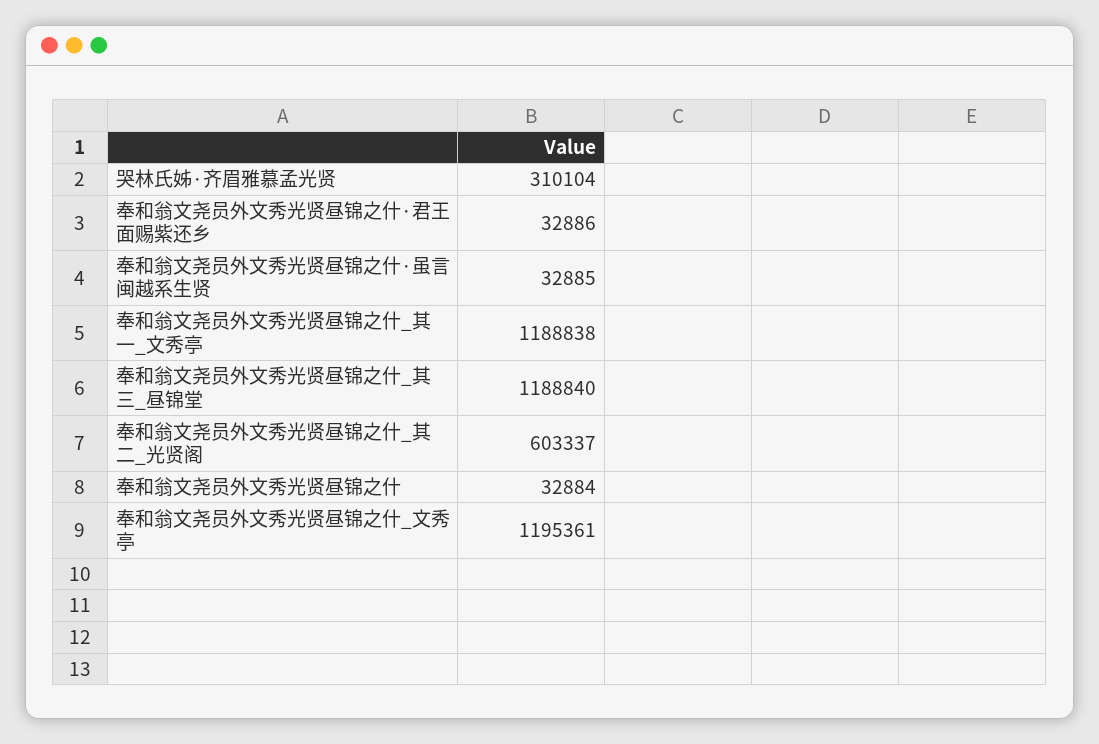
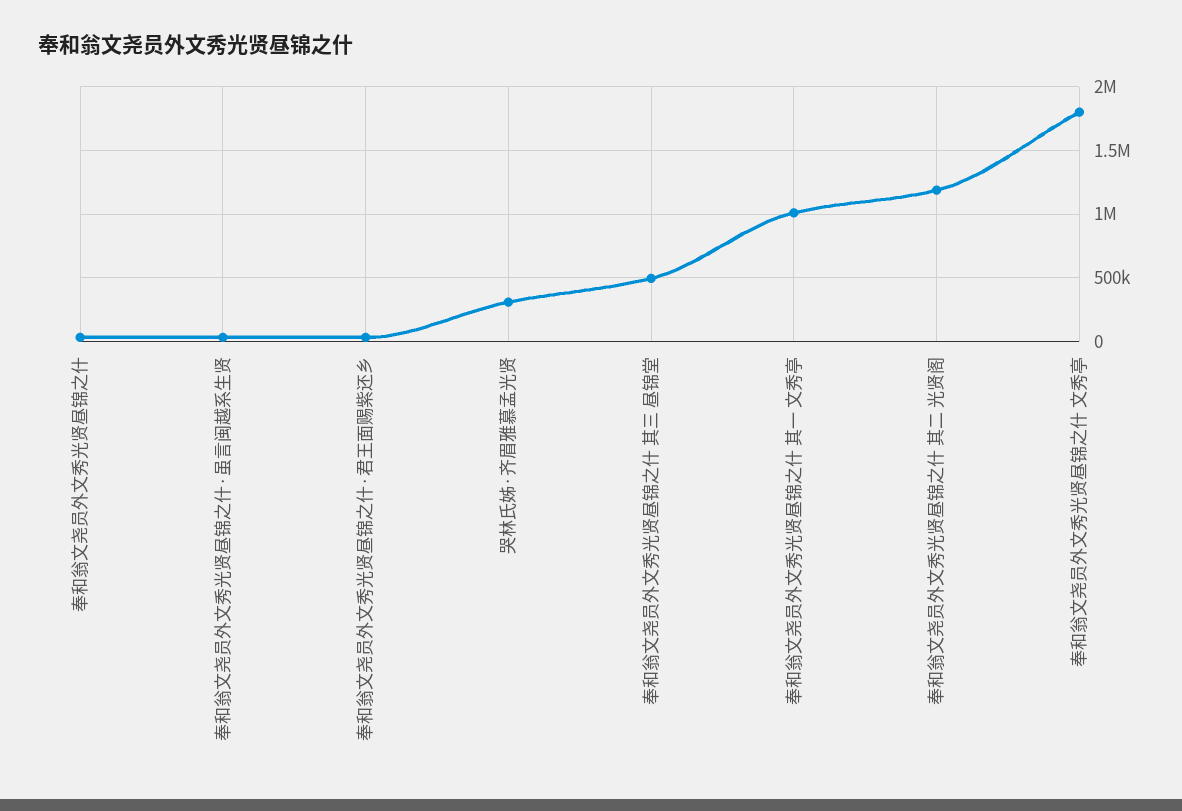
  {
    "哭林氏姊·齐眉雅慕孟光贤": 310104,
    "奉和翁文尧员外文秀光贤昼锦之什·君王面赐紫还乡": 32886,
    "奉和翁文尧员外文秀光贤昼锦之什·虽言闽越系生贤": 32885,
-   "奉和翁文尧员外文秀光贤昼锦之什_其一_文秀亭": 1188838,
+   "奉和翁文尧员外文秀光贤昼锦之什_其一_文秀亭": 1000000,
-   "奉和翁文尧员外文秀光贤昼锦之什_其三_昼锦堂": 1188840,
+   "奉和翁文尧员外文秀光贤昼锦之什_其三_昼锦堂": 500000,
-   "奉和翁文尧员外文秀光贤昼锦之什_其二_光贤阁": 603337,
+   "奉和翁文尧员外文秀光贤昼锦之什_其二_光贤阁": 1200000,
    "奉和翁文尧员外文秀光贤昼锦之什": 32884,
-   "奉和翁文尧员外文秀光贤昼锦之什_文秀亭": 1195361
+   "奉和翁文尧员外文秀光贤昼锦之什_文秀亭": 1800000
  }

